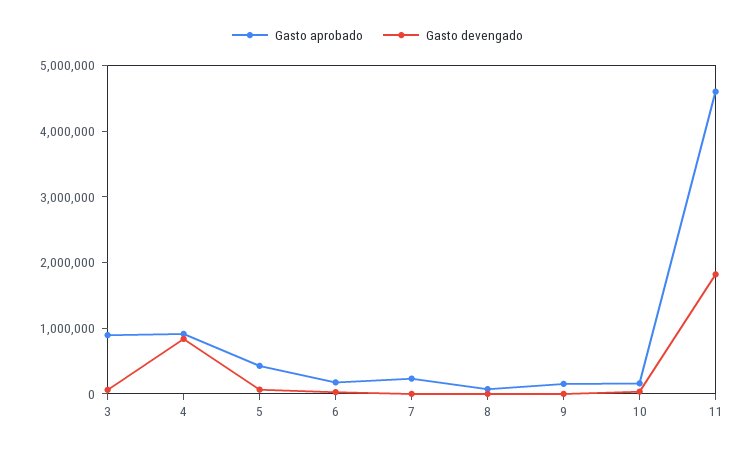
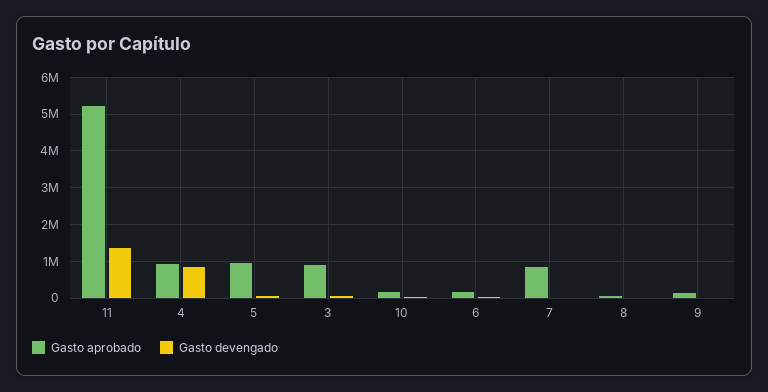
  {
    "Gasto aprobado": {
      "3": 800000,
      "4": 1000000,
-     "5": 400000,
+     "5": 1000000,
      "6": 200000,
-     "7": 200000,
+     "7": 800000,
      "8": 0,
      "9": 200000,
      "10": 200000,
-     "11": 4600000
+     "11": 5200000
    },
    "Gasto devengado": {
      "3": 0,
      "4": 800000,
      "5": 0,
      "6": 0,
      "7": 0,
      "8": 0,
      "9": 0,
      "10": 0,
-     "11": 1800000
+     "11": 1400000
    }
  }

